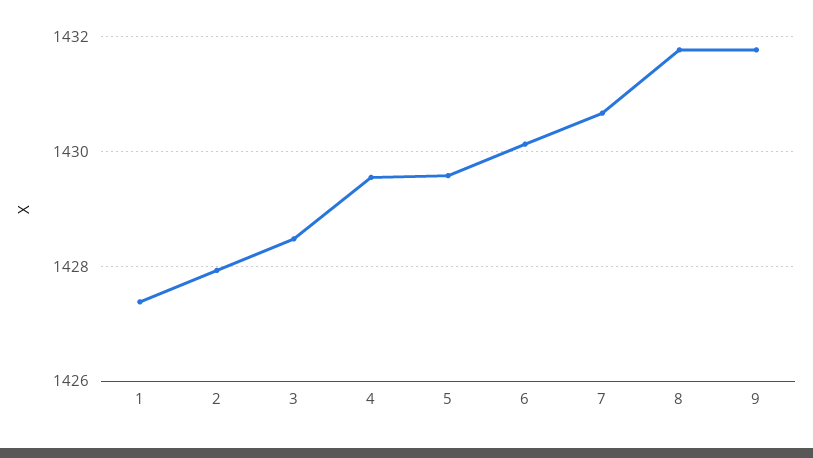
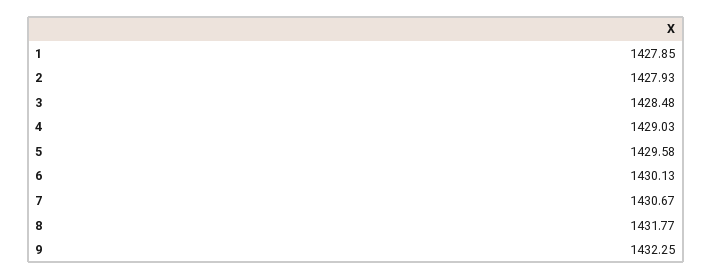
  {
-   "1": 1427.4,
+   "1": 1427.85,
    "2": 1427.93,
    "3": 1428.48,
-   "4": 1429.6,
+   "4": 1429.03,
    "5": 1429.58,
    "6": 1430.13,
    "7": 1430.67,
    "8": 1431.77,
-   "9": 1431.8
+   "9": 1432.25
  }

